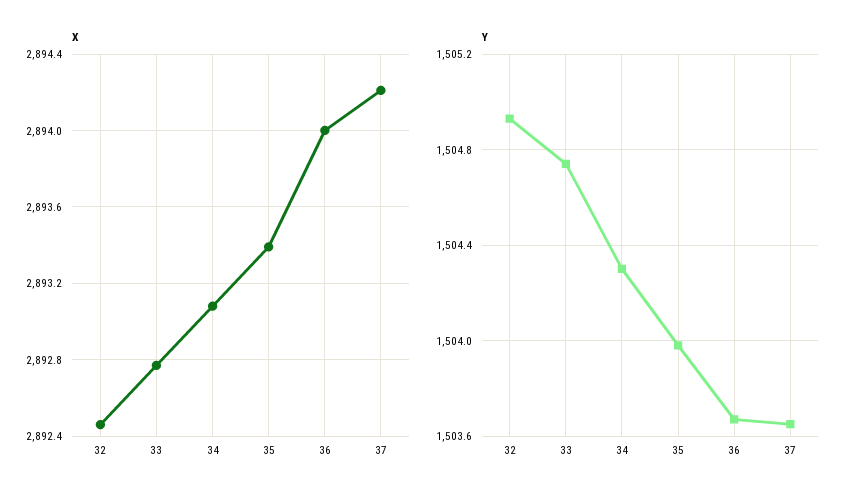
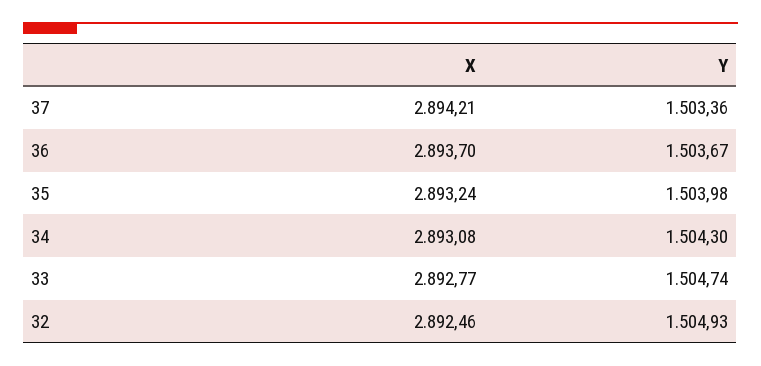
  {
    "X": {
      "32": 2892.46,
      "33": 2892.77,
      "34": 2893.08,
-     "35": 2893.4,
+     "35": 2893.24,
-     "36": 2894,
+     "36": 2893.7,
      "37": 2894.21
    },
    "Y": {
      "32": 1504.93,
      "33": 1504.74,
      "34": 1504.3,
      "35": 1503.98,
      "36": 1503.67,
-     "37": 1503.65
+     "37": 1503.36
    }
  }

